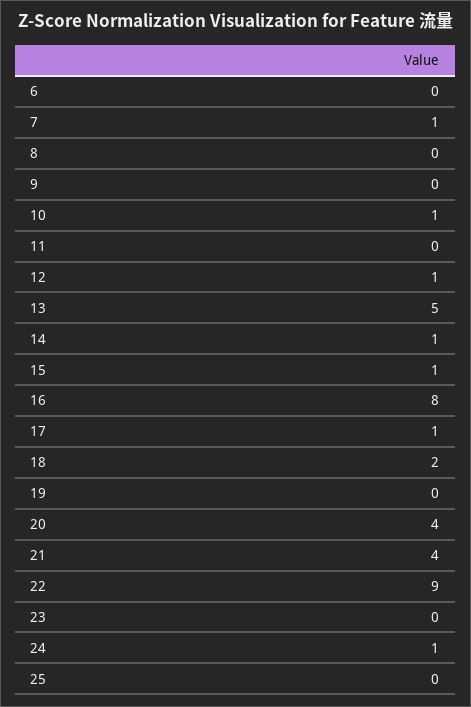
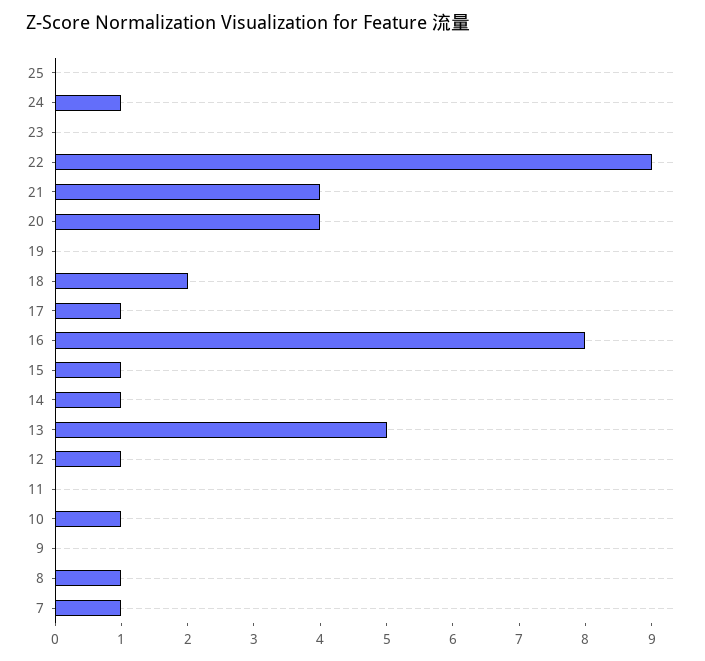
  {
-   "6": 0,
    "7": 1,
-   "8": 0,
+   "8": 1,
    "9": 0,
    "10": 1,
    "11": 0,
    "12": 1,
    "13": 5,
    "14": 1,
    "15": 1,
    "16": 8,
    "17": 1,
    "18": 2,
    "19": 0,
    "20": 4,
    "21": 4,
    "22": 9,
    "23": 0,
    "24": 1,
    "25": 0
  }

